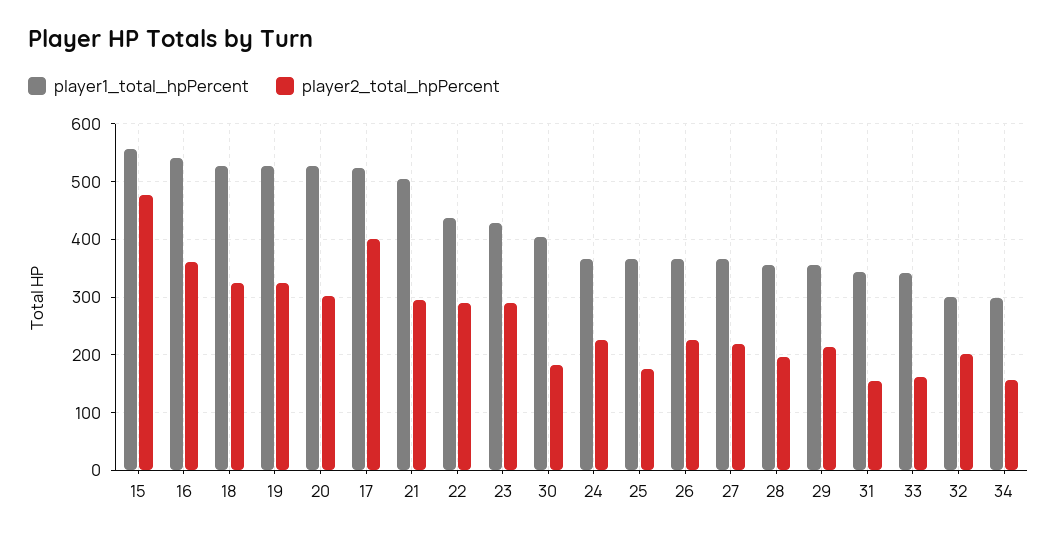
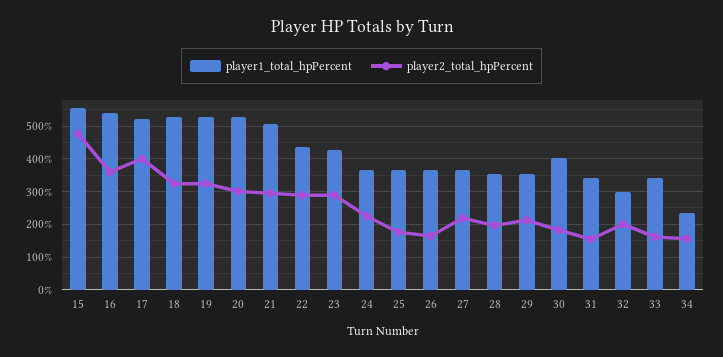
  {
    "player1_total_hpPercent": {
      "15": 560,
      "16": 540,
      "18": 520,
      "19": 520,
      "20": 520,
      "17": 520,
      "21": 500,
      "22": 440,
      "23": 420,
      "30": 400,
      "24": 360,
      "25": 360,
      "26": 360,
      "27": 360,
      "28": 360,
      "29": 360,
      "31": 340,
      "33": 340,
      "32": 300,
-     "34": 300
+     "34": 240
    },
    "player2_total_hpPercent": {
      "15": 480,
      "16": 360,
      "18": 320,
      "19": 320,
      "20": 300,
      "17": 400,
      "21": 300,
      "22": 280,
      "23": 280,
      "30": 180,
      "24": 220,
      "25": 180,
-     "26": 220,
+     "26": 160,
      "27": 220,
      "28": 200,
      "29": 220,
      "31": 160,
      "33": 160,
      "32": 200,
      "34": 160
    }
  }

